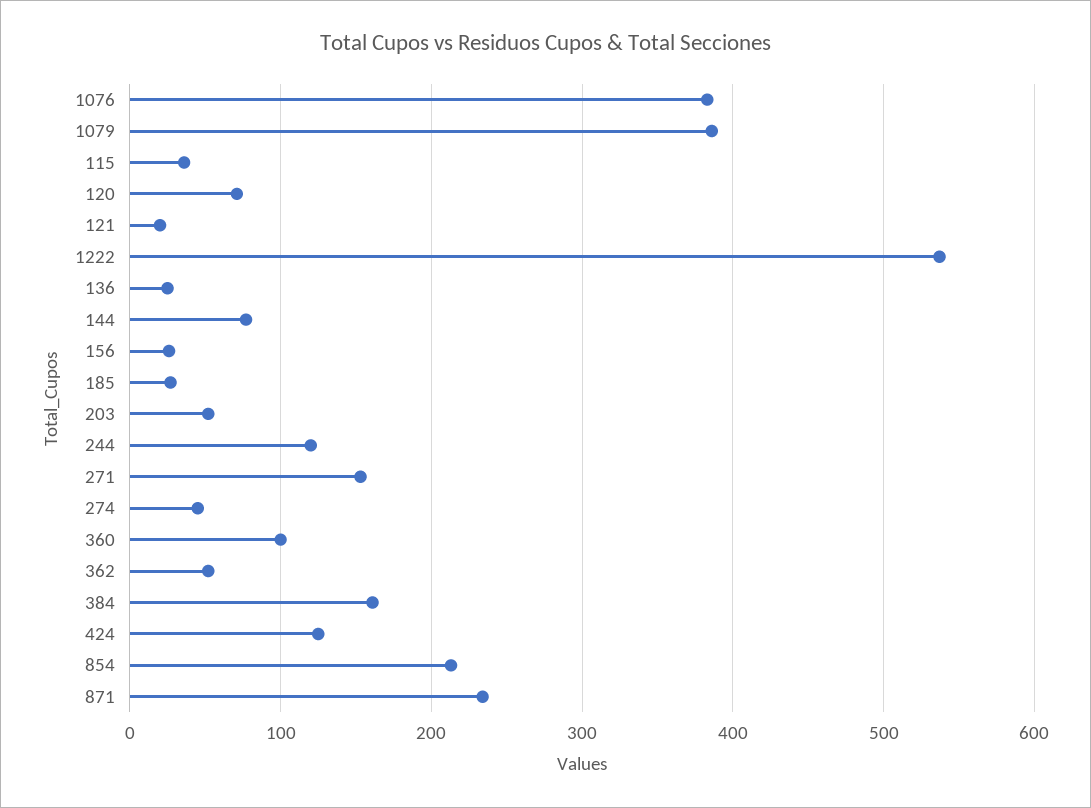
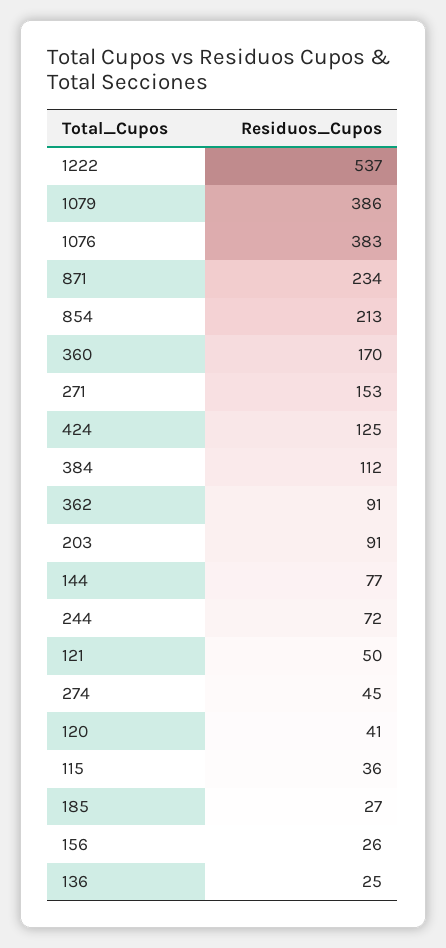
  {
    "1076": 383,
    "1079": 386,
    "115": 36,
-   "120": 70,
+   "120": 41,
-   "121": 20,
+   "121": 50,
    "1222": 537,
    "136": 25,
    "144": 77,
    "156": 26,
    "185": 27,
-   "203": 50,
+   "203": 91,
-   "244": 120,
+   "244": 72,
    "271": 153,
    "274": 45,
-   "360": 100,
+   "360": 170,
-   "362": 50,
+   "362": 91,
-   "384": 160,
+   "384": 112,
    "424": 125,
    "854": 213,
    "871": 234
  }

